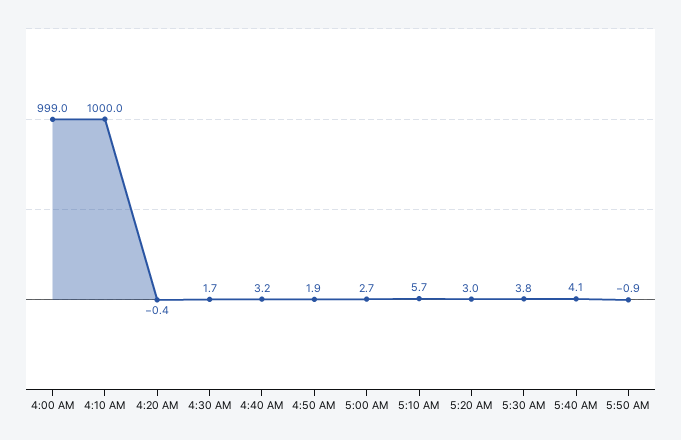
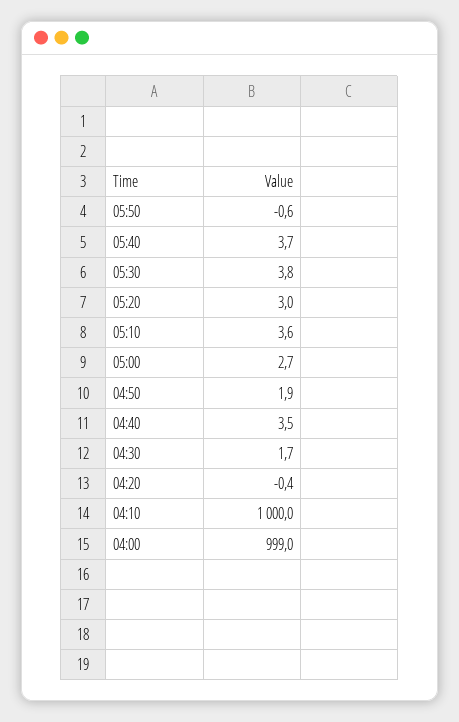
  {
    "4:00 AM": 999,
    "4:10 AM": 1000,
    "4:20 AM": -0.4,
    "4:30 AM": 1.7,
-   "4:40 AM": 3.2,
+   "4:40 AM": 3.5,
    "4:50 AM": 1.9,
    "5:00 AM": 2.7,
-   "5:10 AM": 5.7,
+   "5:10 AM": 3.6,
    "5:20 AM": 3,
    "5:30 AM": 3.8,
-   "5:40 AM": 4.1,
+   "5:40 AM": 3.7,
-   "5:50 AM": -0.9
+   "5:50 AM": -0.6
  }

